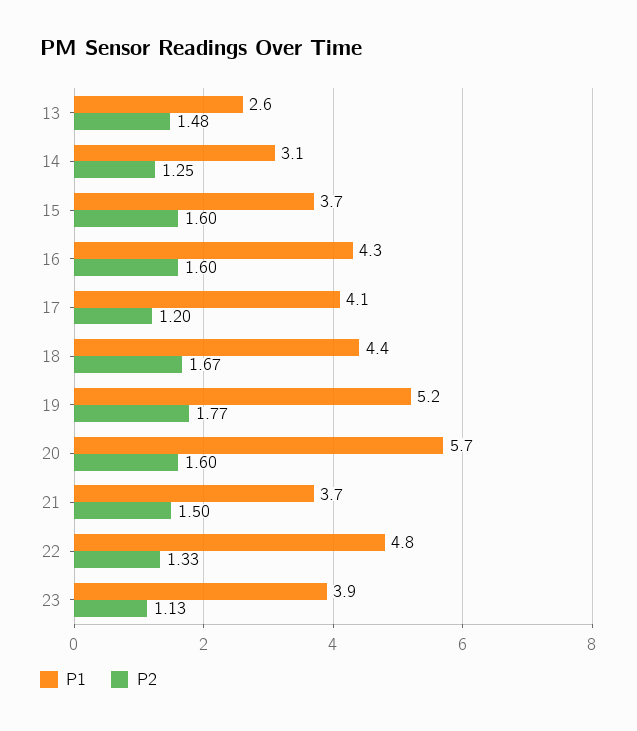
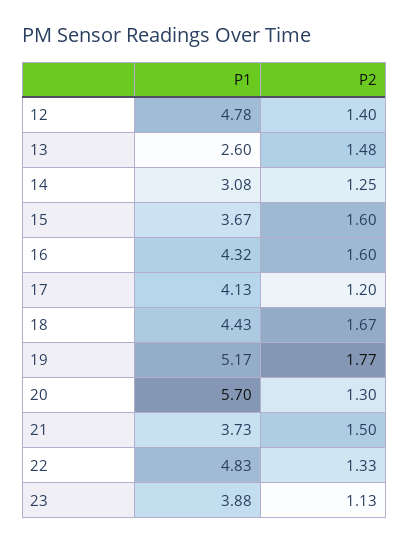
  {
    "P1": {
      "13": 2.6,
      "14": 3.08,
      "15": 3.67,
      "16": 4.32,
      "17": 4.13,
      "18": 4.43,
      "19": 5.17,
      "20": 5.7,
      "21": 3.73,
      "22": 4.83,
-     "23": 3.88
+     "23": 3.88,
+     "12": 4.78
    },
    "P2": {
      "13": 1.48,
      "14": 1.25,
      "15": 1.6,
      "16": 1.6,
      "17": 1.2,
      "18": 1.67,
      "19": 1.77,
-     "20": 1.6,
+     "20": 1.3,
      "21": 1.5,
      "22": 1.33,
-     "23": 1.13
+     "23": 1.13,
+     "12": 1.4
    }
  }

